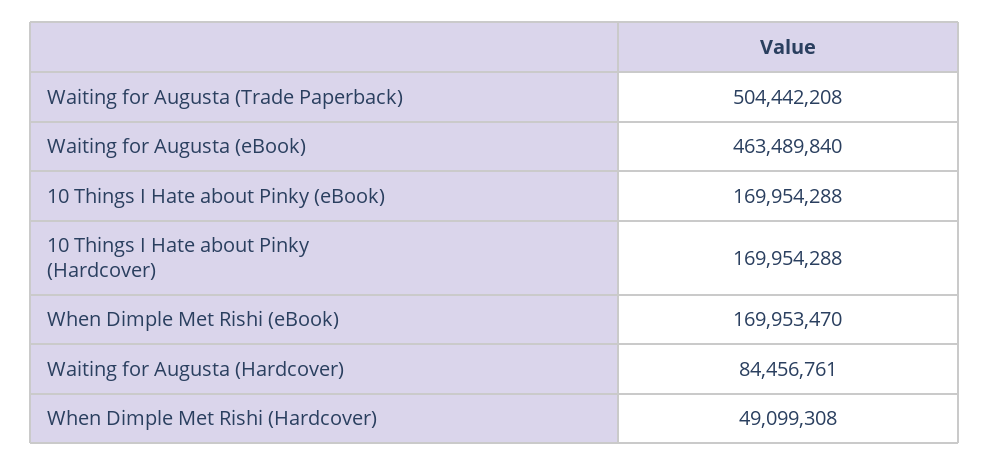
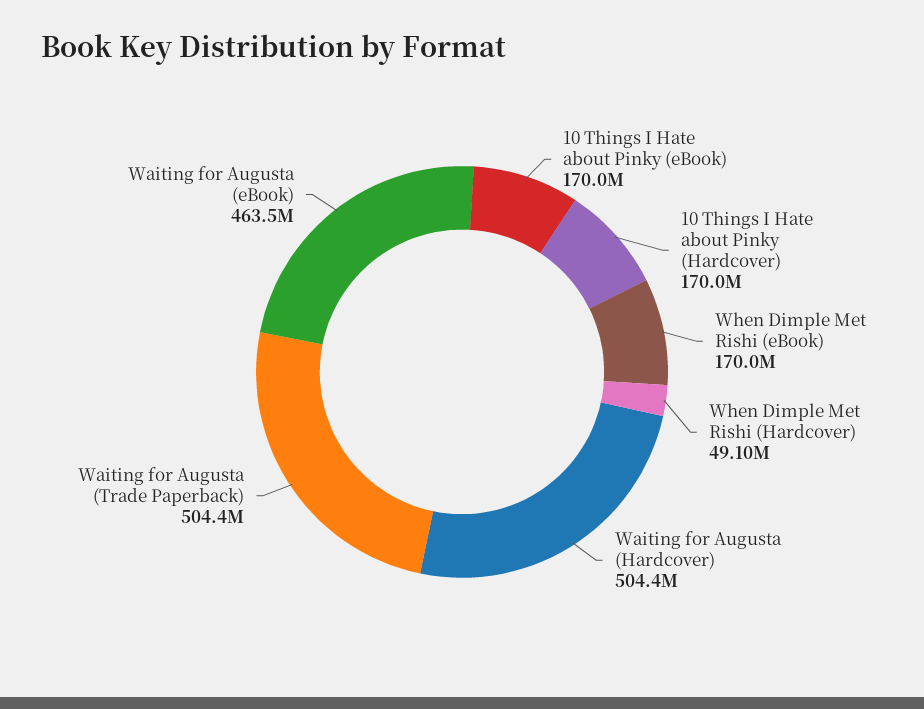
  {
    "Waiting for Augusta (Trade Paperback)": 504442208,
    "Waiting for Augusta (eBook)": 463489840,
    "10 Things I Hate about Pinky (eBook)": 169954288,
    "10 Things I Hate about Pinky (Hardcover)": 169954288,
    "When Dimple Met Rishi (eBook)": 169953470,
-   "Waiting for Augusta (Hardcover)": 84456761,
+   "Waiting for Augusta (Hardcover)": 504400000,
    "When Dimple Met Rishi (Hardcover)": 49099308
  }

